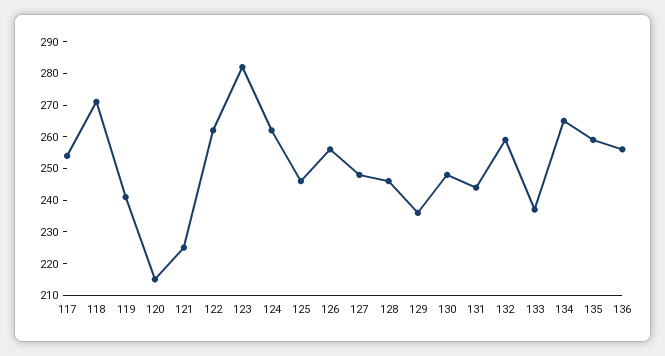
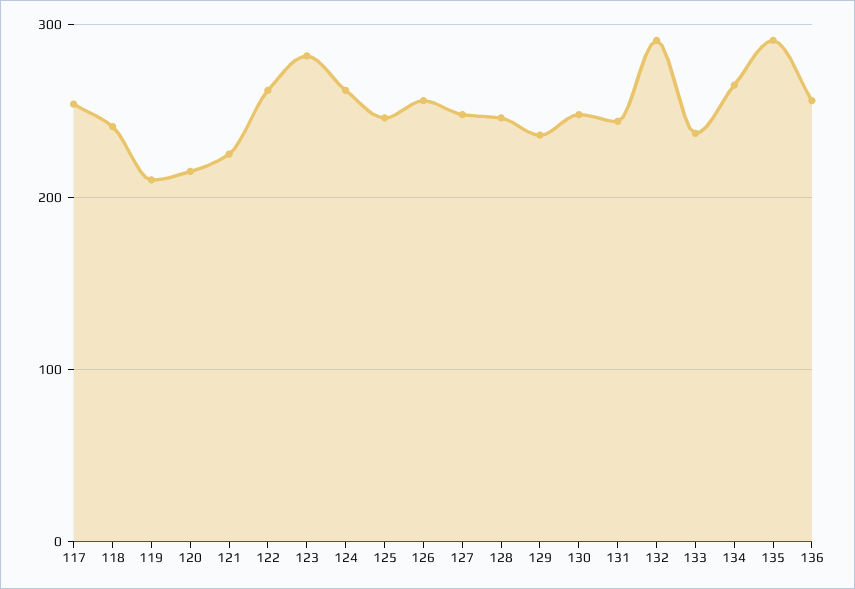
  {
    "117": 255,
-   "118": 270,
+   "118": 240,
-   "119": 240,
+   "119": 210,
    "120": 215,
    "121": 225,
    "122": 260,
    "123": 280,
    "124": 260,
    "125": 245,
    "126": 255,
    "127": 250,
    "128": 245,
    "129": 235,
    "130": 250,
    "131": 245,
-   "132": 260,
+   "132": 290,
    "133": 235,
    "134": 265,
-   "135": 260,
+   "135": 290,
    "136": 255
  }

